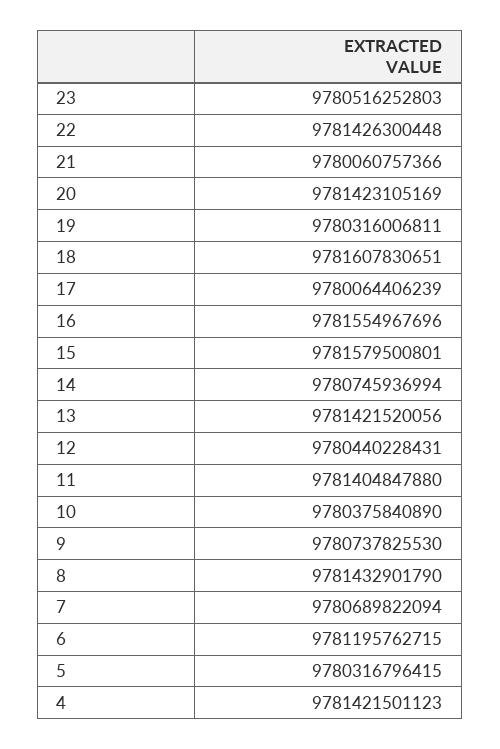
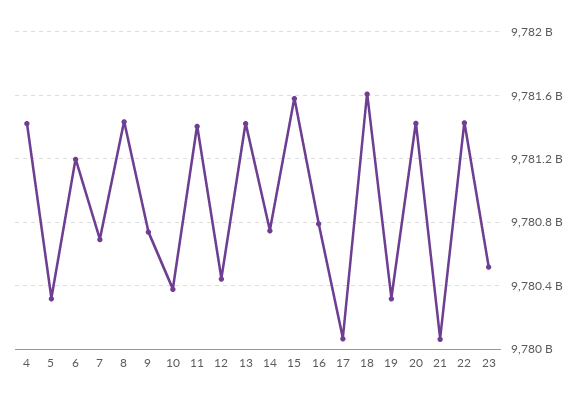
  {
    "23": 9780516252803,
    "22": 9781426300448,
    "21": 9780060757366,
    "20": 9781423105169,
    "19": 9780316006811,
    "18": 9781607830651,
    "17": 9780064406239,
-   "16": 9781554967696,
+   "16": 9780800000000,
    "15": 9781579500801,
    "14": 9780745936994,
    "13": 9781421520056,
    "12": 9780440228431,
    "11": 9781404847880,
    "10": 9780375840890,
    "9": 9780737825530,
    "8": 9781432901790,
    "7": 9780689822094,
    "6": 9781195762715,
    "5": 9780316796415,
    "4": 9781421501123
  }

